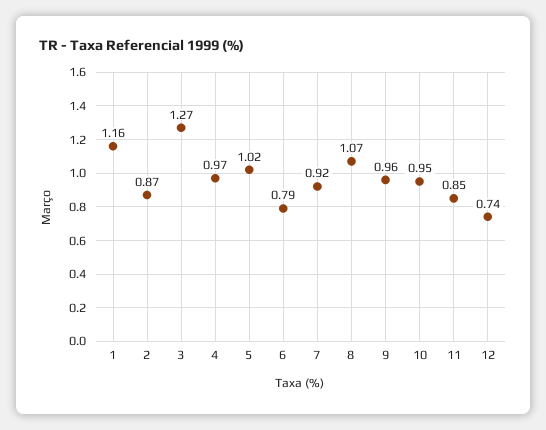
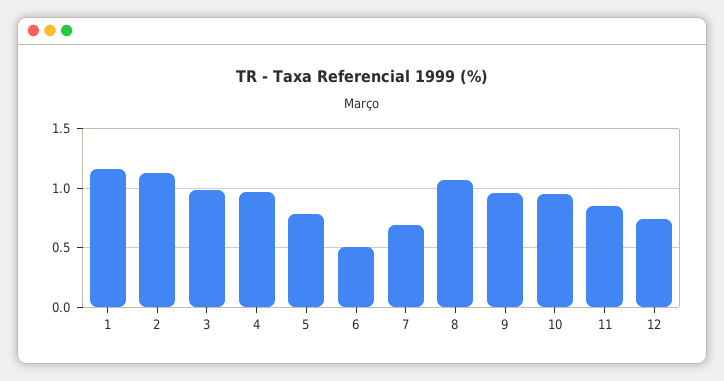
  {
    "1": 1.16,
-   "2": 0.87,
+   "2": 1.1,
-   "3": 1.27,
+   "3": 1,
    "4": 0.97,
-   "5": 1.02,
+   "5": 0.8,
-   "6": 0.79,
+   "6": 0.5,
-   "7": 0.92,
+   "7": 0.7,
    "8": 1.07,
    "9": 0.96,
    "10": 0.95,
    "11": 0.85,
    "12": 0.74
  }

